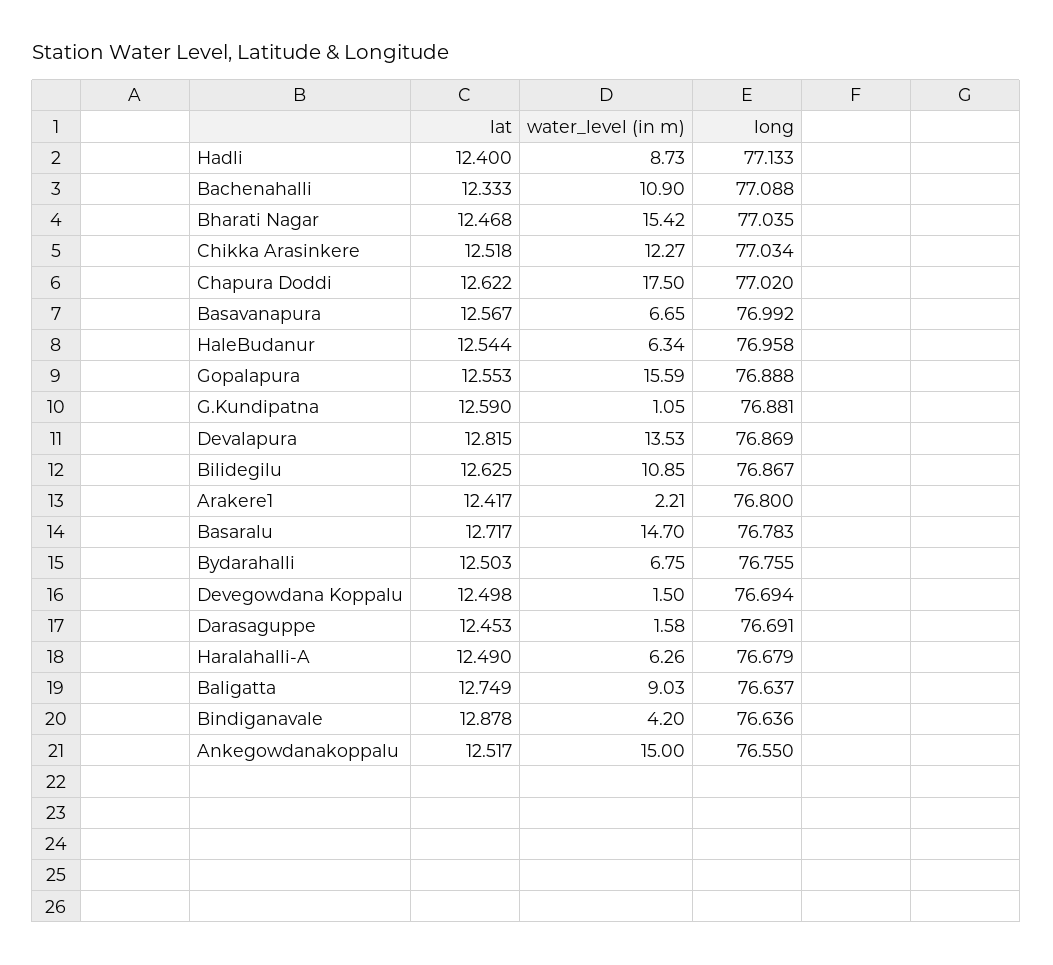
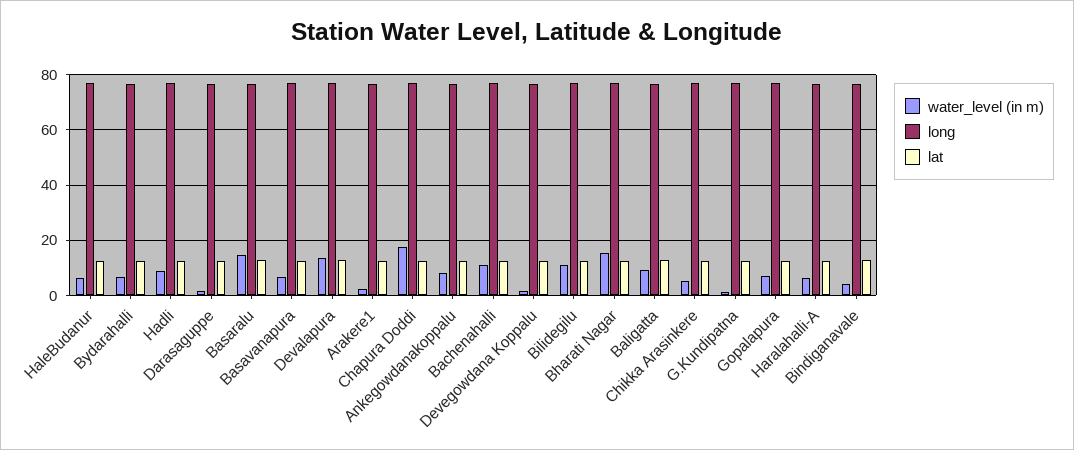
  {
    "lat": {
      "Hadli": 12.4,
      "Bachenahalli": 12.333,
      "Bharati Nagar": 12.468,
      "Chikka Arasinkere": 12.518,
      "Chapura Doddi": 12.622,
      "Basavanapura": 12.567,
      "HaleBudanur": 12.544,
      "Gopalapura": 12.553,
      "G.Kundipatna": 12.59,
      "Devalapura": 12.815,
      "Bilidegilu": 12.625,
      "Arakere1": 12.417,
      "Basaralu": 12.717,
      "Bydarahalli": 12.503,
      "Devegowdana Koppalu": 12.498,
      "Darasaguppe": 12.453,
      "Haralahalli-A": 12.49,
      "Baligatta": 12.749,
      "Bindiganavale": 12.878,
      "Ankegowdanakoppalu": 12.517
    },
    "water_level (in m)": {
      "Hadli": 8.73,
      "Bachenahalli": 10.9,
      "Bharati Nagar": 15.42,
-     "Chikka Arasinkere": 12.27,
+     "Chikka Arasinkere": 5,
      "Chapura Doddi": 17.5,
      "Basavanapura": 6.65,
      "HaleBudanur": 6.34,
-     "Gopalapura": 15.59,
+     "Gopalapura": 7.5,
      "G.Kundipatna": 1.05,
      "Devalapura": 13.53,
      "Bilidegilu": 10.85,
      "Arakere1": 2.21,
      "Basaralu": 14.7,
      "Bydarahalli": 6.75,
      "Devegowdana Koppalu": 1.5,
      "Darasaguppe": 1.58,
      "Haralahalli-A": 6.26,
      "Baligatta": 9.03,
      "Bindiganavale": 4.2,
-     "Ankegowdanakoppalu": 15
+     "Ankegowdanakoppalu": 7.5
    },
    "long": {
      "Hadli": 77.133,
      "Bachenahalli": 77.088,
      "Bharati Nagar": 77.035,
      "Chikka Arasinkere": 77.034,
      "Chapura Doddi": 77.02,
      "Basavanapura": 76.992,
      "HaleBudanur": 76.958,
      "Gopalapura": 76.888,
      "G.Kundipatna": 76.881,
      "Devalapura": 76.869,
      "Bilidegilu": 76.867,
      "Arakere1": 76.8,
      "Basaralu": 76.783,
      "Bydarahalli": 76.755,
      "Devegowdana Koppalu": 76.694,
      "Darasaguppe": 76.691,
      "Haralahalli-A": 76.679,
      "Baligatta": 76.637,
      "Bindiganavale": 76.636,
      "Ankegowdanakoppalu": 76.55
    }
  }

